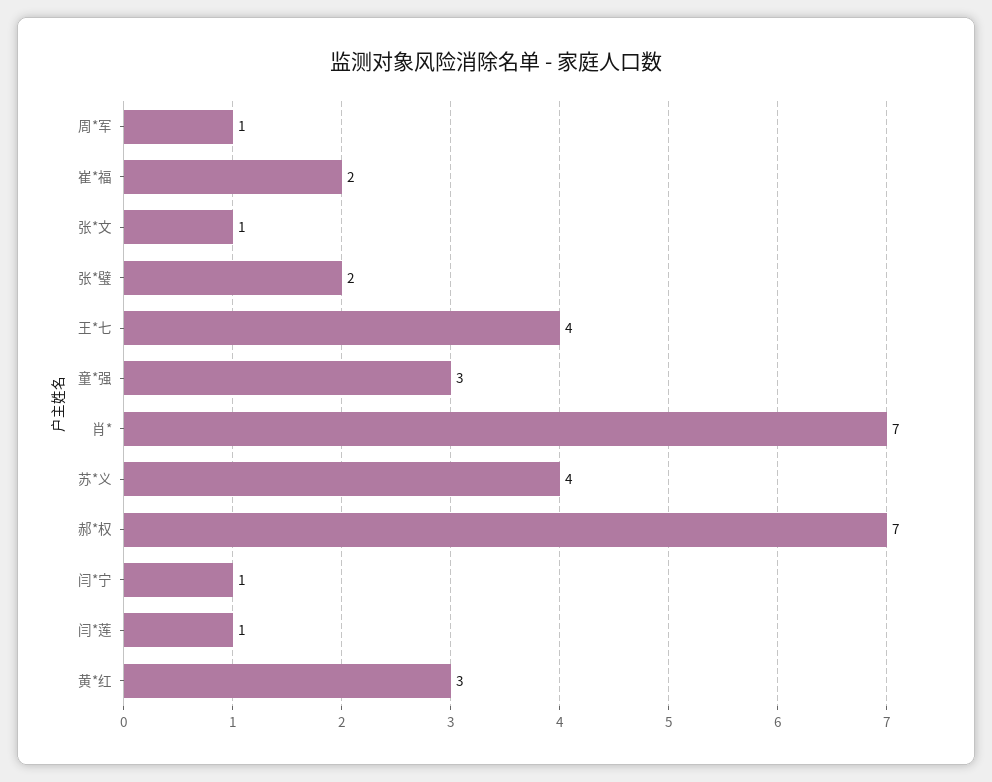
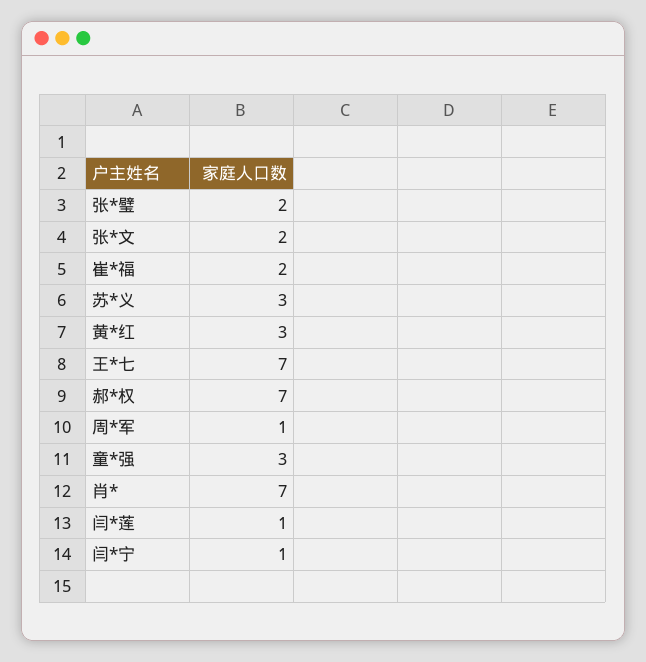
  {
    "周*军": 1,
    "崔*福": 2,
-   "张*文": 1,
+   "张*文": 2,
    "张*璧": 2,
-   "王*七": 4,
+   "王*七": 7,
    "童*强": 3,
    "肖*": 7,
-   "苏*义": 4,
+   "苏*义": 3,
    "郝*权": 7,
    "闫*宁": 1,
    "闫*莲": 1,
    "黄*红": 3
  }

